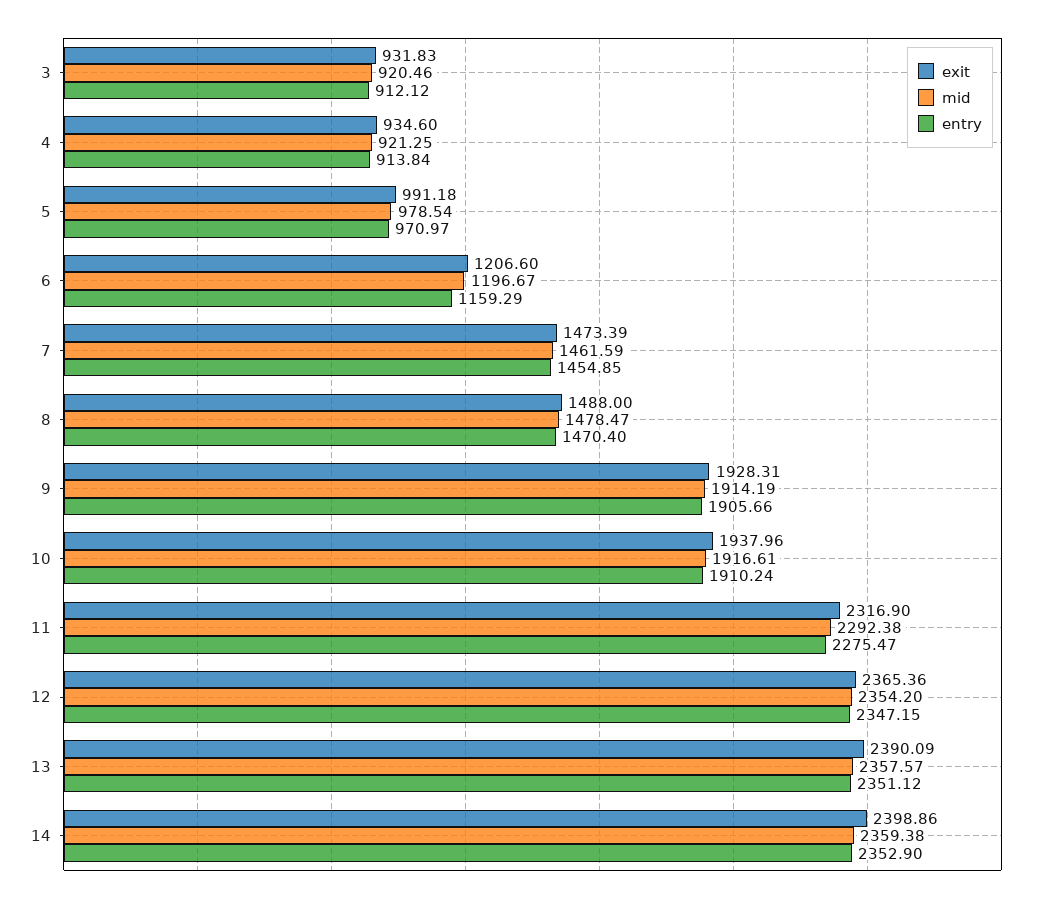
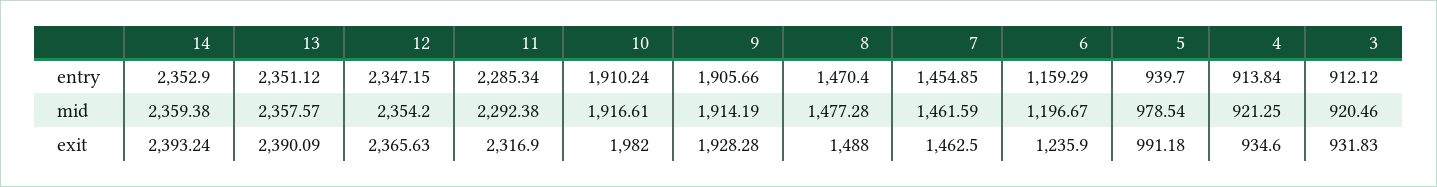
  {
    "exit": {
      "3": 931.83,
      "4": 934.6,
      "5": 991.18,
-     "6": 1206.6,
+     "6": 1235.9,
-     "7": 1473.39,
+     "7": 1462.5,
      "8": 1488,
-     "9": 1928.31,
+     "9": 1928.28,
-     "10": 1937.96,
+     "10": 1982,
      "11": 2316.9,
-     "12": 2365.36,
+     "12": 2365.63,
      "13": 2390.09,
-     "14": 2398.86
+     "14": 2393.24
    },
    "mid": {
      "3": 920.46,
      "4": 921.25,
      "5": 978.54,
      "6": 1196.67,
      "7": 1461.59,
-     "8": 1478.47,
+     "8": 1477.28,
      "9": 1914.19,
      "10": 1916.61,
      "11": 2292.38,
      "12": 2354.2,
      "13": 2357.57,
      "14": 2359.38
    },
    "entry": {
      "3": 912.12,
      "4": 913.84,
-     "5": 970.97,
+     "5": 939.7,
      "6": 1159.29,
      "7": 1454.85,
      "8": 1470.4,
      "9": 1905.66,
      "10": 1910.24,
-     "11": 2275.47,
+     "11": 2285.34,
      "12": 2347.15,
      "13": 2351.12,
      "14": 2352.9
    }
  }

